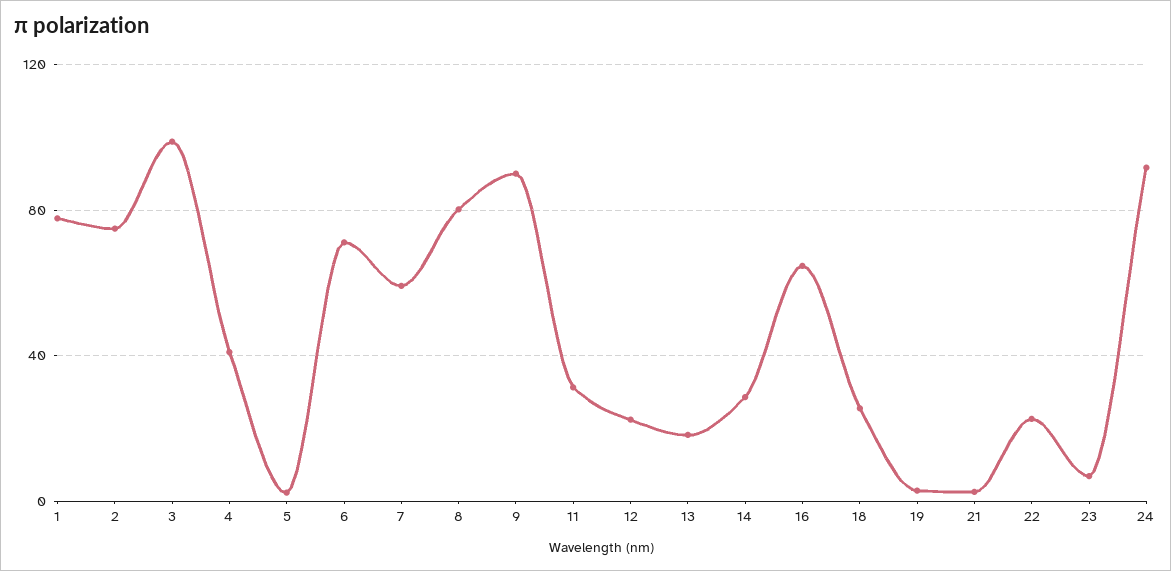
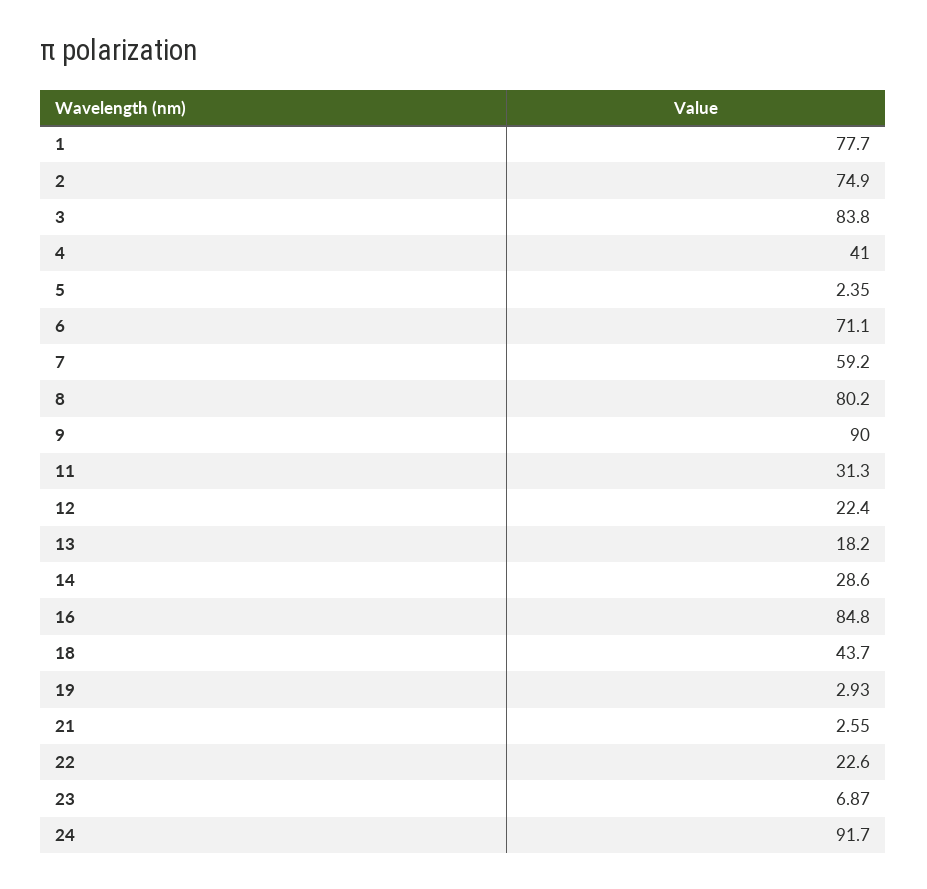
  {
    "1": 77.7,
    "2": 74.9,
-   "3": 100,
+   "3": 83.8,
    "4": 41,
    "5": 2.35,
    "6": 71.1,
    "7": 59.2,
    "8": 80.2,
    "9": 90,
    "11": 31.3,
    "12": 22.4,
    "13": 18.2,
    "14": 28.6,
-   "16": 65,
+   "16": 84.8,
-   "18": 25,
+   "18": 43.7,
    "19": 2.93,
    "21": 2.55,
    "22": 22.6,
    "23": 6.87,
    "24": 91.7
  }

